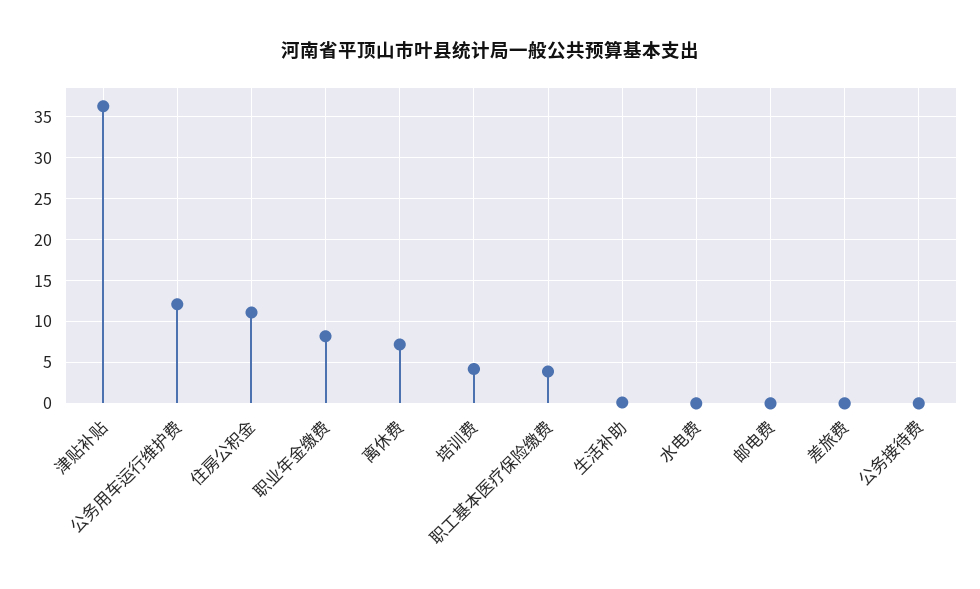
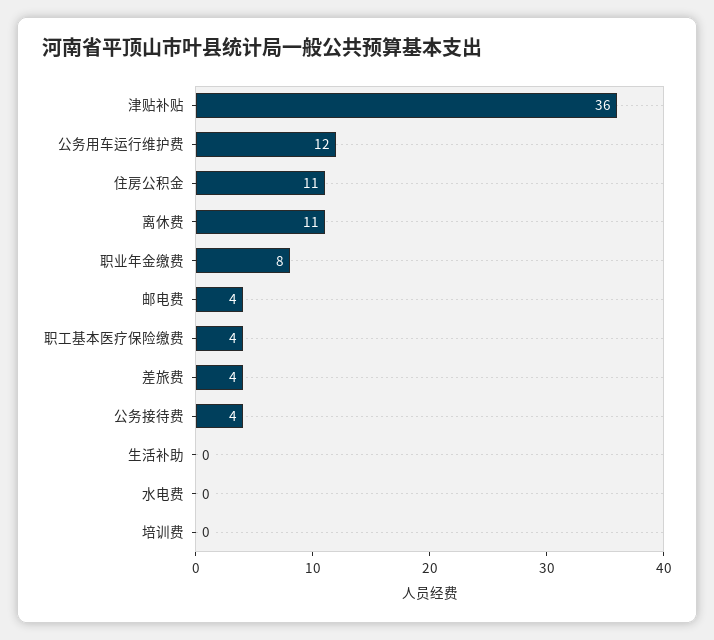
  {
    "津贴补贴": 36,
    "公务用车运行维护费": 12,
    "住房公积金": 11,
    "职业年金缴费": 8,
-   "离休费": 7,
+   "离休费": 11,
-   "培训费": 4,
+   "培训费": 0,
    "职工基本医疗保险缴费": 4,
    "生活补助": 0,
    "水电费": 0,
-   "邮电费": 0,
+   "邮电费": 4,
-   "差旅费": 0,
+   "差旅费": 4,
-   "公务接待费": 0
+   "公务接待费": 4
  }

